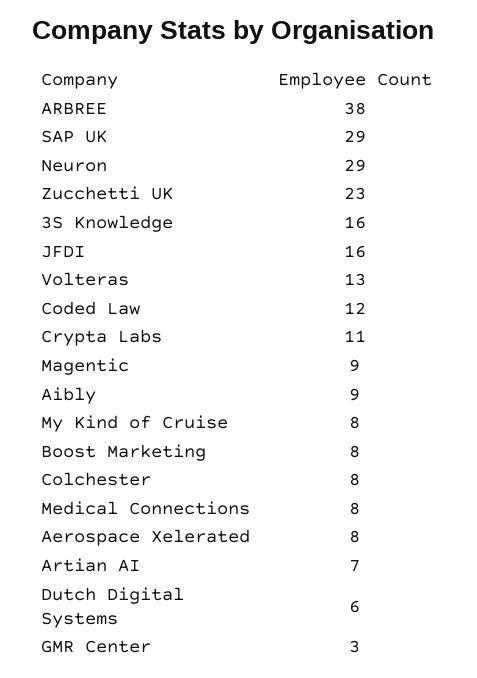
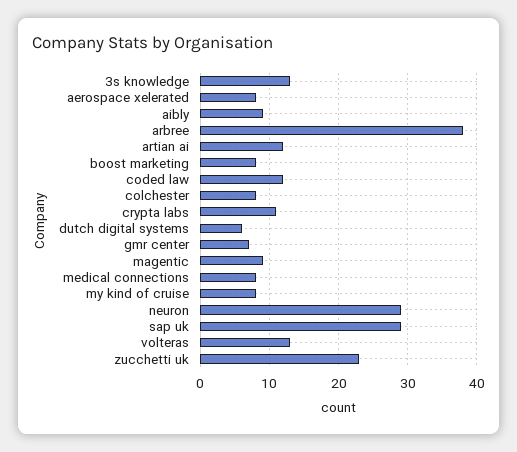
  {
    "ARBREE": 38,
    "SAP UK": 29,
    "Neuron": 29,
    "Zucchetti UK": 23,
-   "3S Knowledge": 16,
+   "3S Knowledge": 13,
-   "JFDI": 16,
    "Volteras": 13,
    "Coded Law": 12,
    "Crypta Labs": 11,
    "Magentic": 9,
    "Aibly": 9,
    "My Kind of Cruise": 8,
    "Boost Marketing": 8,
    "Colchester": 8,
    "Medical Connections": 8,
    "Aerospace Xelerated": 8,
-   "Artian AI": 7,
+   "Artian AI": 12,
    "Dutch Digital Systems": 6,
-   "GMR Center": 3
+   "GMR Center": 7
  }

